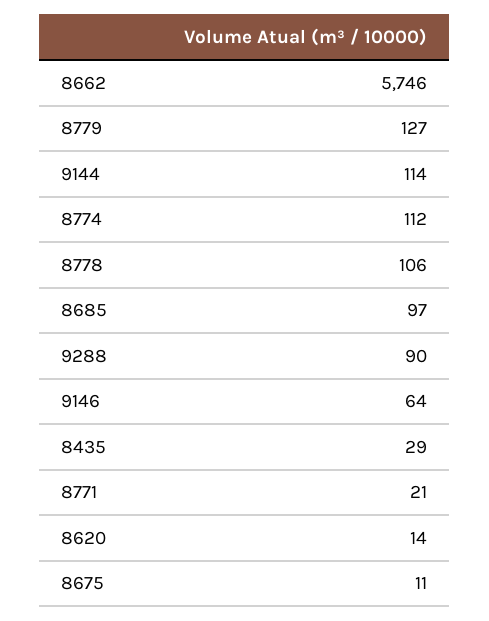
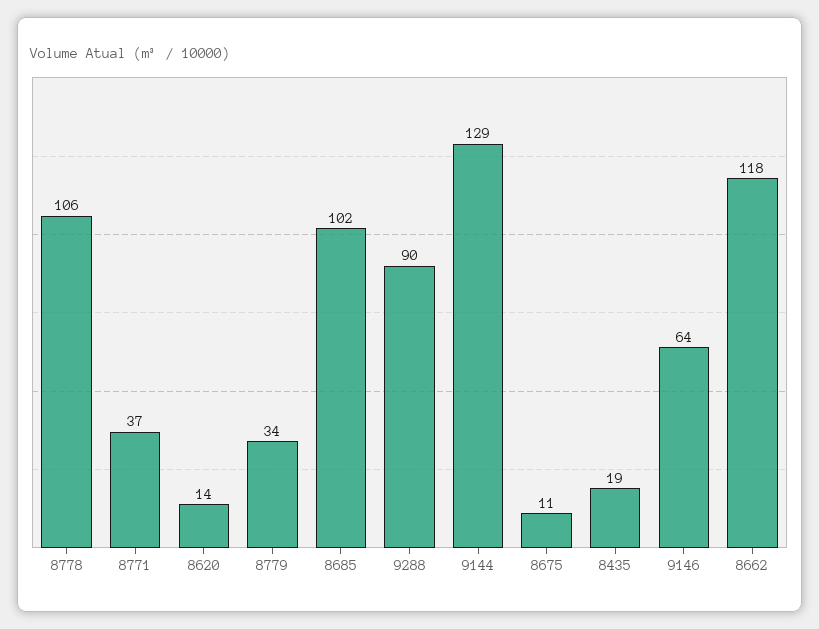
  {
-   "8662": 5746,
+   "8662": 118,
-   "8779": 127,
+   "8779": 34,
-   "9144": 114,
+   "9144": 129,
-   "8774": 112,
    "8778": 106,
-   "8685": 97,
+   "8685": 102,
    "9288": 90,
    "9146": 64,
-   "8435": 29,
+   "8435": 19,
-   "8771": 21,
+   "8771": 37,
    "8620": 14,
    "8675": 11
  }

